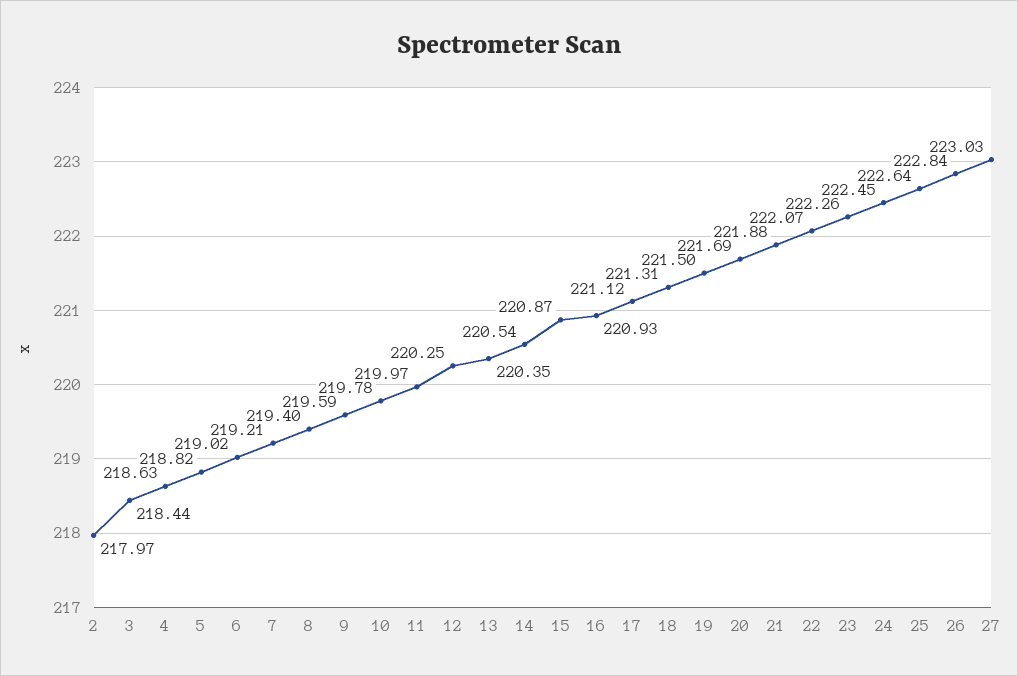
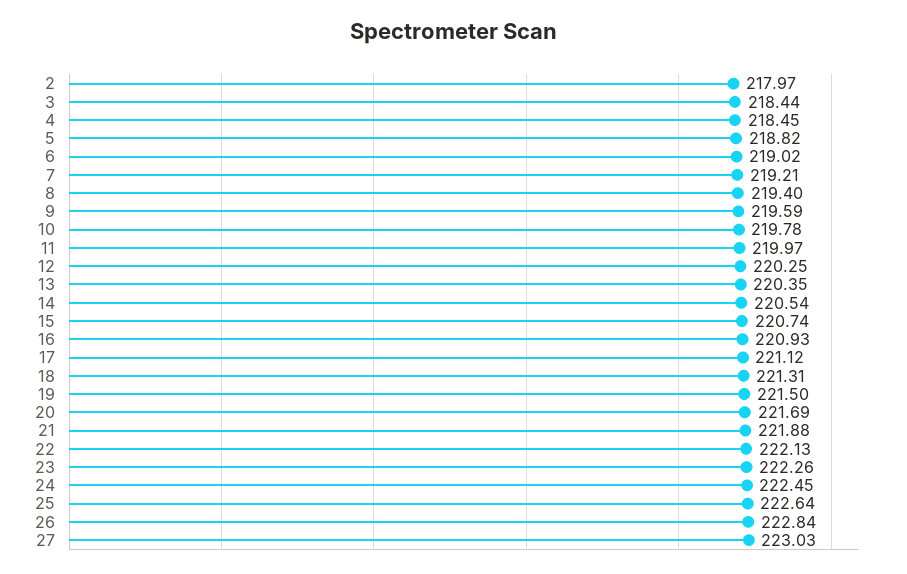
  {
    "2": 217.97,
    "3": 218.44,
-   "4": 218.63,
+   "4": 218.45,
    "5": 218.82,
    "6": 219.02,
    "7": 219.21,
    "8": 219.4,
    "9": 219.59,
    "10": 219.78,
    "11": 219.97,
    "12": 220.25,
    "13": 220.35,
    "14": 220.54,
-   "15": 220.87,
+   "15": 220.74,
    "16": 220.93,
    "17": 221.12,
    "18": 221.31,
    "19": 221.5,
    "20": 221.69,
    "21": 221.88,
-   "22": 222.07,
+   "22": 222.13,
    "23": 222.26,
    "24": 222.45,
    "25": 222.64,
    "26": 222.84,
    "27": 223.03
  }

